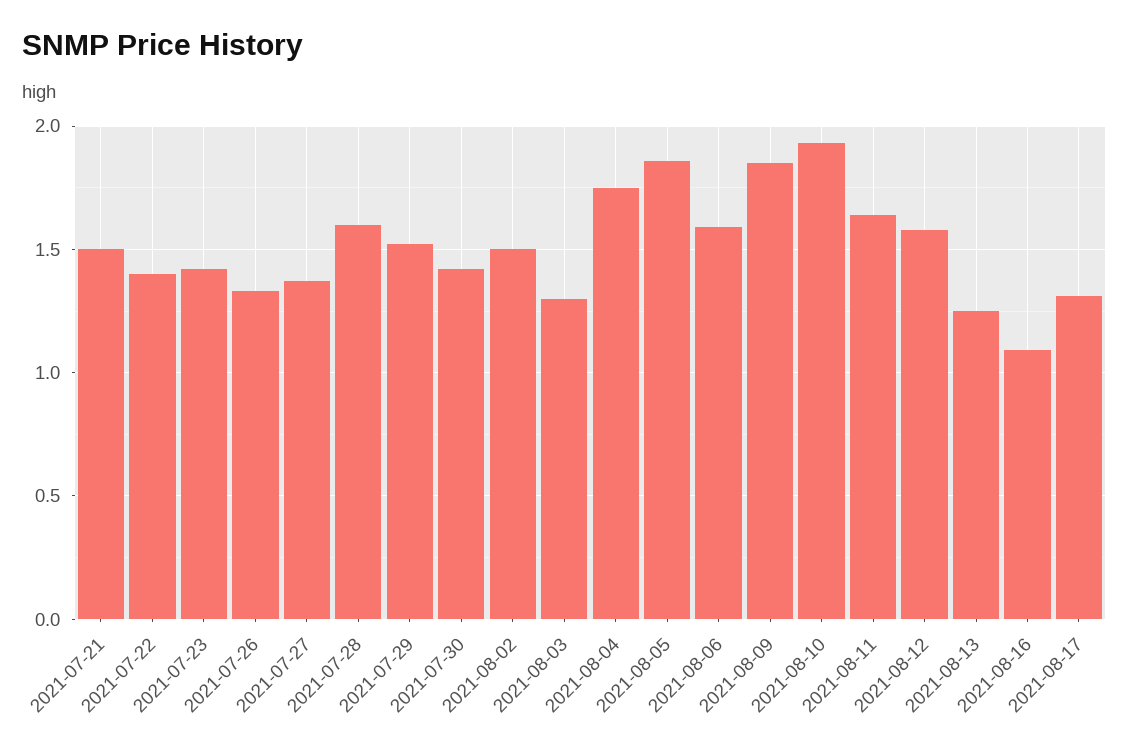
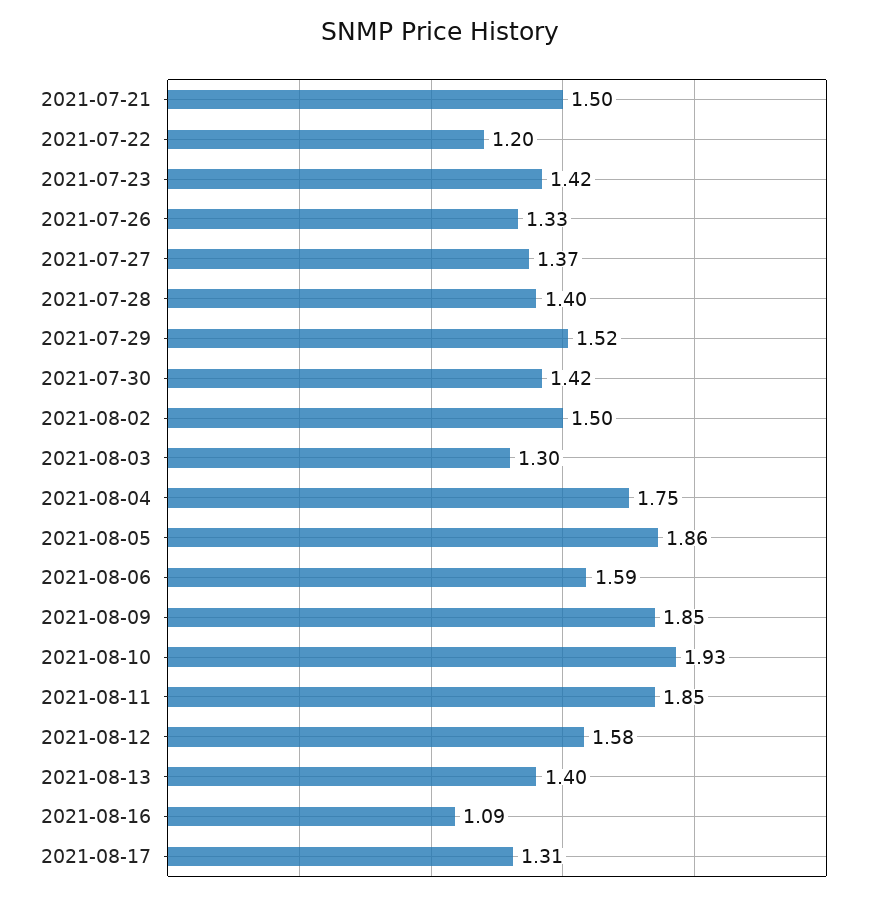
  {
    "2021-07-21": 1.5,
-   "2021-07-22": 1.4,
+   "2021-07-22": 1.2,
    "2021-07-23": 1.42,
    "2021-07-26": 1.33,
    "2021-07-27": 1.37,
-   "2021-07-28": 1.6,
+   "2021-07-28": 1.4,
    "2021-07-29": 1.52,
    "2021-07-30": 1.42,
    "2021-08-02": 1.5,
    "2021-08-03": 1.3,
    "2021-08-04": 1.75,
    "2021-08-05": 1.86,
    "2021-08-06": 1.59,
    "2021-08-09": 1.85,
    "2021-08-10": 1.93,
-   "2021-08-11": 1.65,
+   "2021-08-11": 1.85,
    "2021-08-12": 1.58,
-   "2021-08-13": 1.25,
+   "2021-08-13": 1.4,
    "2021-08-16": 1.09,
    "2021-08-17": 1.31
  }

